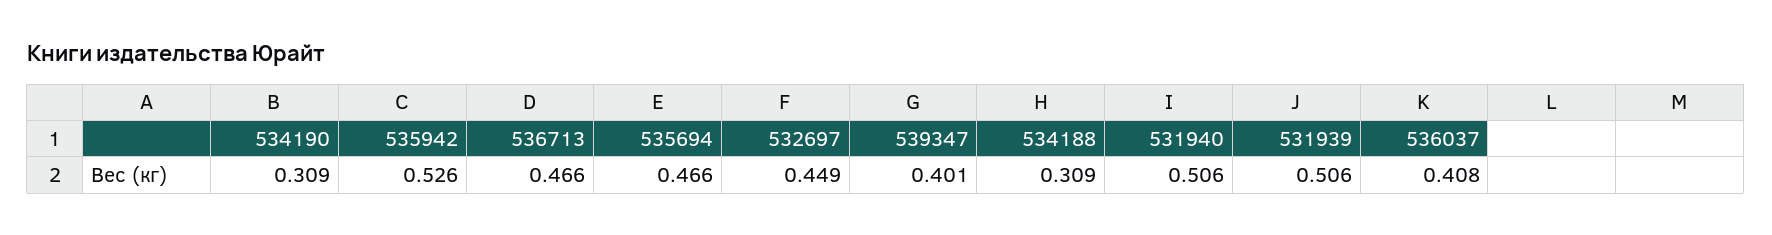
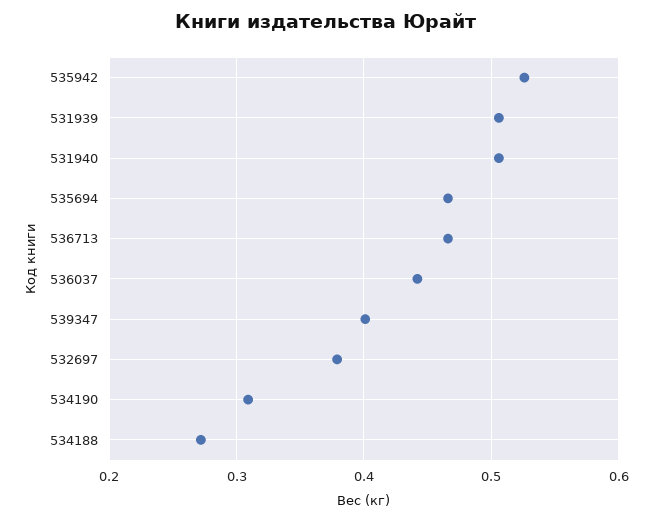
  {
    "534190": 0.309,
    "535942": 0.526,
    "536713": 0.466,
    "535694": 0.466,
-   "532697": 0.449,
+   "532697": 0.38,
    "539347": 0.401,
-   "534188": 0.309,
+   "534188": 0.27,
    "531940": 0.506,
    "531939": 0.506,
-   "536037": 0.408
+   "536037": 0.44
  }

